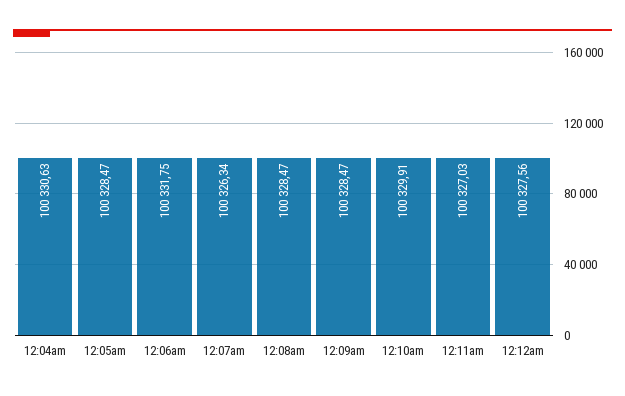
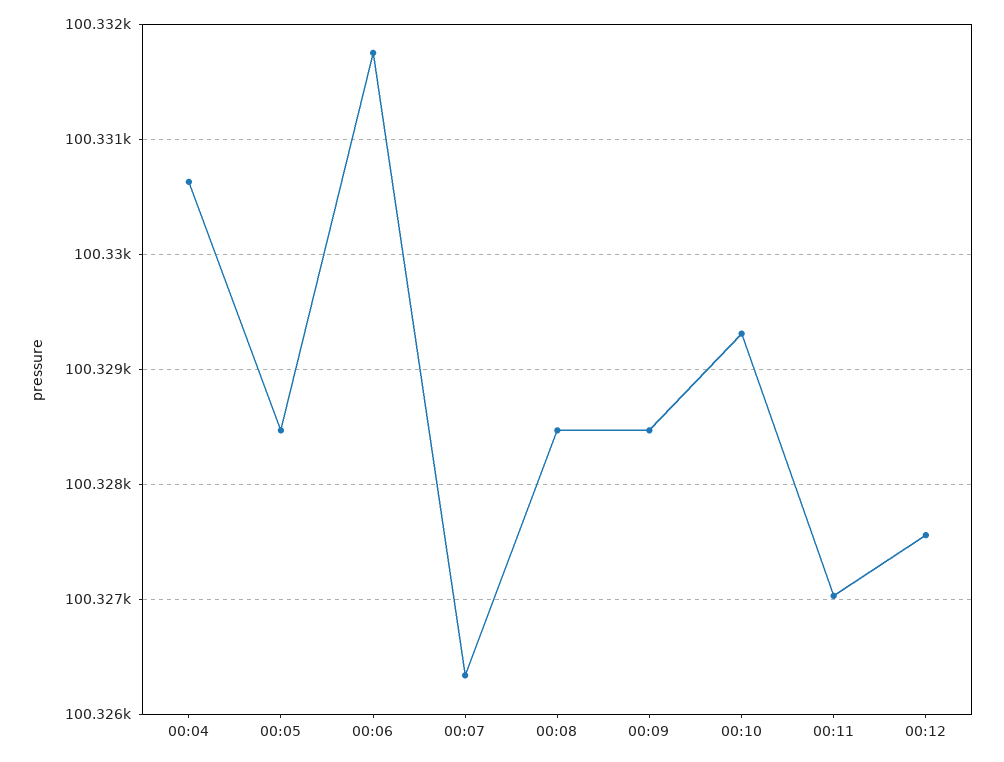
  {
    "12:04am": 100330.63,
    "12:05am": 100328.47,
    "12:06am": 100331.75,
    "12:07am": 100326.34,
    "12:08am": 100328.47,
    "12:09am": 100328.47,
-   "12:10am": 100329.91,
+   "12:10am": 100329.3,
    "12:11am": 100327.03,
    "12:12am": 100327.56
  }

